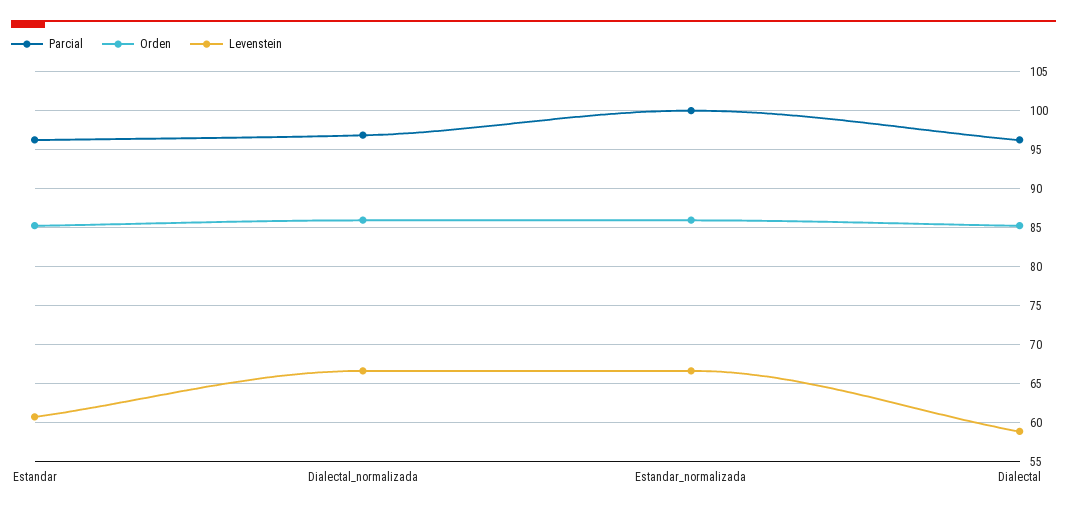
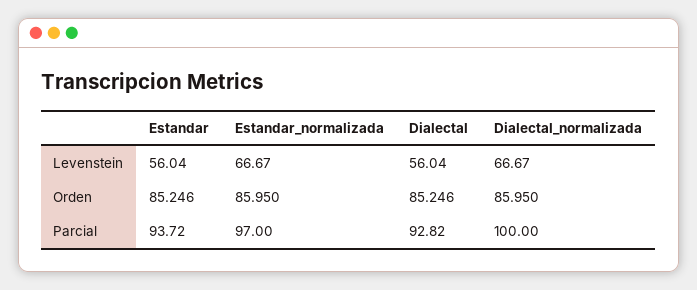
  {
    "Parcial": {
-     "Estandar": 96,
+     "Estandar": 93.72,
-     "Dialectal_normalizada": 97,
+     "Dialectal_normalizada": 100,
-     "Estandar_normalizada": 100,
+     "Estandar_normalizada": 97,
-     "Dialectal": 96
+     "Dialectal": 92.82
    },
    "Orden": {
      "Estandar": 85.246,
      "Dialectal_normalizada": 85.95,
      "Estandar_normalizada": 85.95,
      "Dialectal": 85.246
    },
    "Levenstein": {
-     "Estandar": 61,
+     "Estandar": 56.04,
      "Dialectal_normalizada": 66.67,
      "Estandar_normalizada": 66.67,
-     "Dialectal": 59
+     "Dialectal": 56.04
    }
  }

